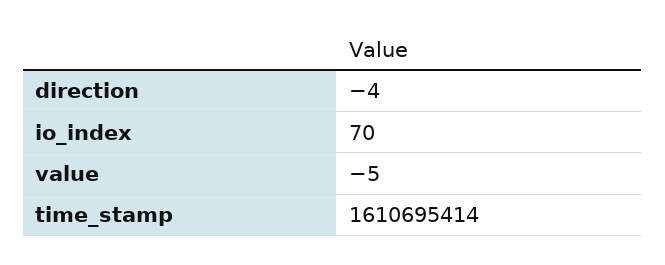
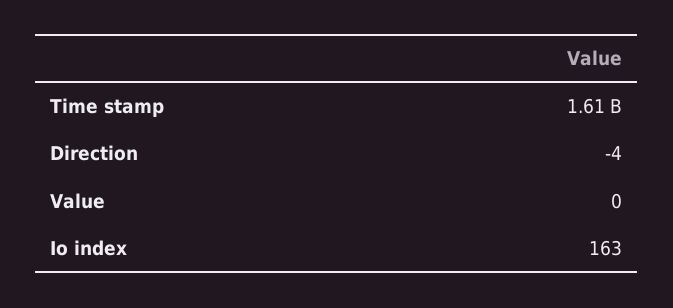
  {
    "direction": -4,
-   "io_index": 70,
+   "io_index": 163,
-   "value": -5,
+   "value": 0,
    "time_stamp": 1610695414
  }

